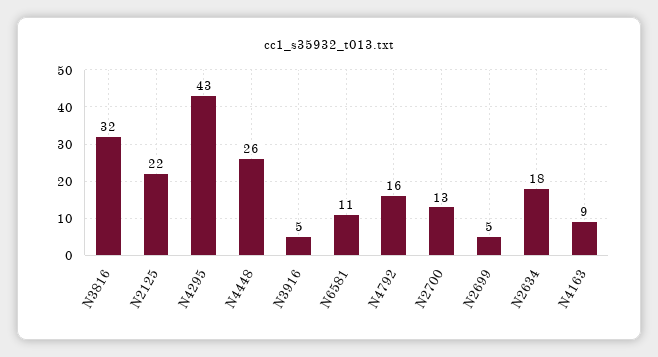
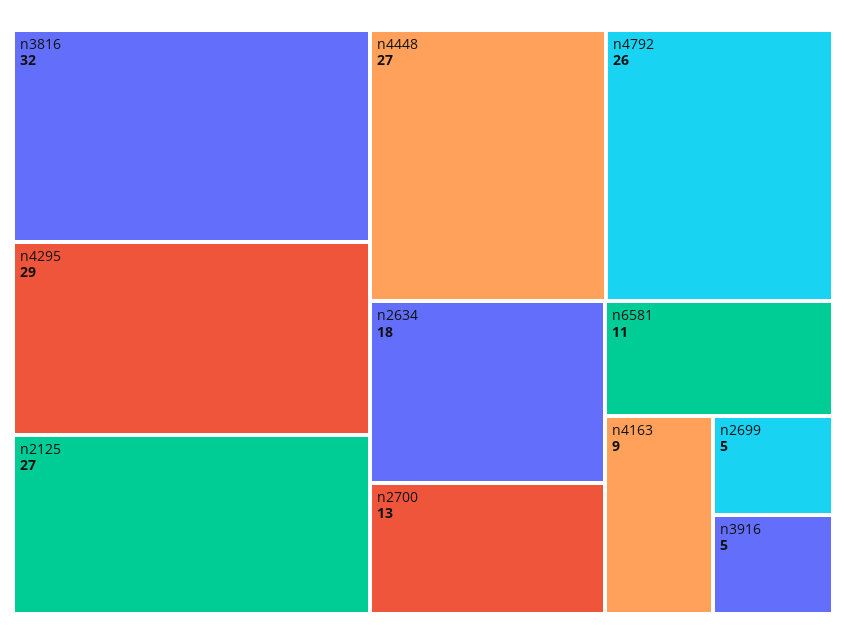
  {
    "N3816": 32,
-   "N2125": 22,
+   "N2125": 27,
-   "N4295": 43,
+   "N4295": 29,
-   "N4448": 26,
+   "N4448": 27,
    "N3916": 5,
    "N6581": 11,
-   "N4792": 16,
+   "N4792": 26,
    "N2700": 13,
    "N2699": 5,
    "N2634": 18,
    "N4163": 9
  }

